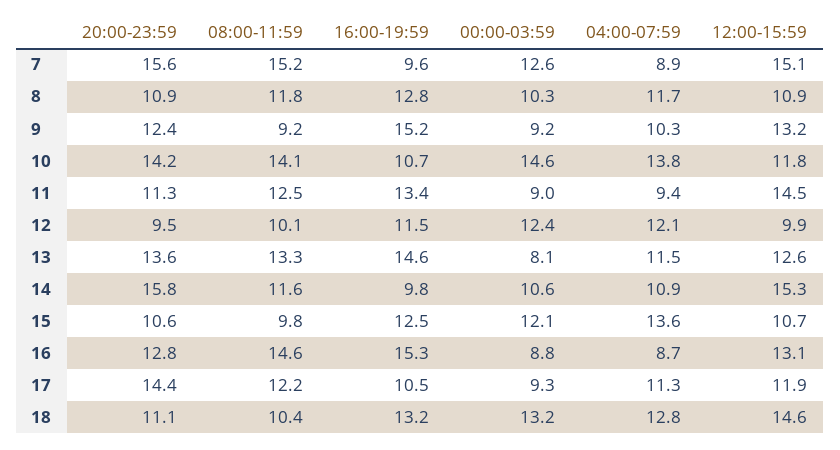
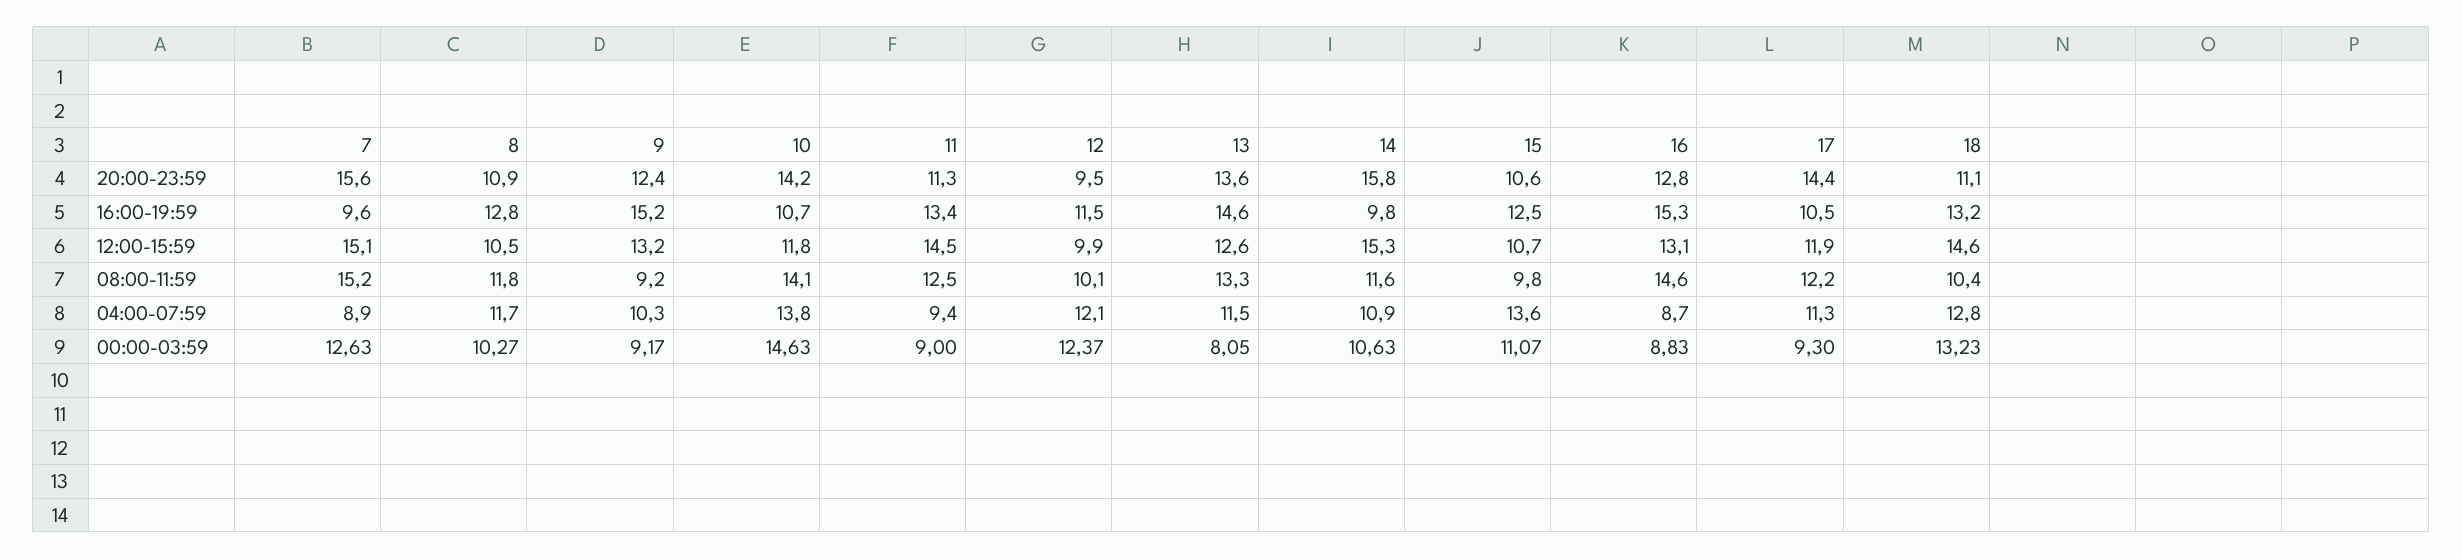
  {
    "20:00-23:59": {
      "7": 15.6,
      "8": 10.9,
      "9": 12.4,
      "10": 14.2,
      "11": 11.3,
      "12": 9.5,
      "13": 13.6,
      "14": 15.8,
      "15": 10.6,
      "16": 12.8,
      "17": 14.4,
      "18": 11.1
    },
    "08:00-11:59": {
      "7": 15.2,
      "8": 11.8,
      "9": 9.2,
      "10": 14.1,
      "11": 12.5,
      "12": 10.1,
      "13": 13.3,
      "14": 11.6,
      "15": 9.8,
      "16": 14.6,
      "17": 12.2,
      "18": 10.4
    },
    "16:00-19:59": {
      "7": 9.6,
      "8": 12.8,
      "9": 15.2,
      "10": 10.7,
      "11": 13.4,
      "12": 11.5,
      "13": 14.6,
      "14": 9.8,
      "15": 12.5,
      "16": 15.3,
      "17": 10.5,
      "18": 13.2
    },
    "00:00-03:59": {
      "7": 12.63,
      "8": 10.27,
      "9": 9.17,
      "10": 14.63,
      "11": 9,
      "12": 12.37,
      "13": 8.05,
      "14": 10.63,
-     "15": 12.1,
+     "15": 11.07,
      "16": 8.83,
      "17": 9.3,
      "18": 13.23
    },
    "04:00-07:59": {
      "7": 8.9,
      "8": 11.7,
      "9": 10.3,
      "10": 13.8,
      "11": 9.4,
      "12": 12.1,
      "13": 11.5,
      "14": 10.9,
      "15": 13.6,
      "16": 8.7,
      "17": 11.3,
      "18": 12.8
    },
    "12:00-15:59": {
      "7": 15.1,
-     "8": 10.9,
+     "8": 10.5,
      "9": 13.2,
      "10": 11.8,
      "11": 14.5,
      "12": 9.9,
      "13": 12.6,
      "14": 15.3,
      "15": 10.7,
      "16": 13.1,
      "17": 11.9,
      "18": 14.6
    }
  }

